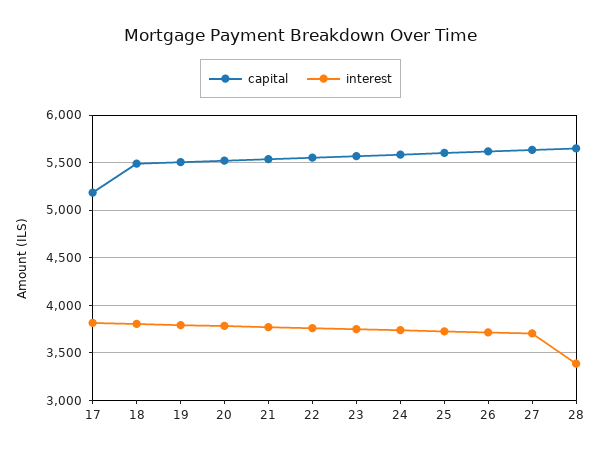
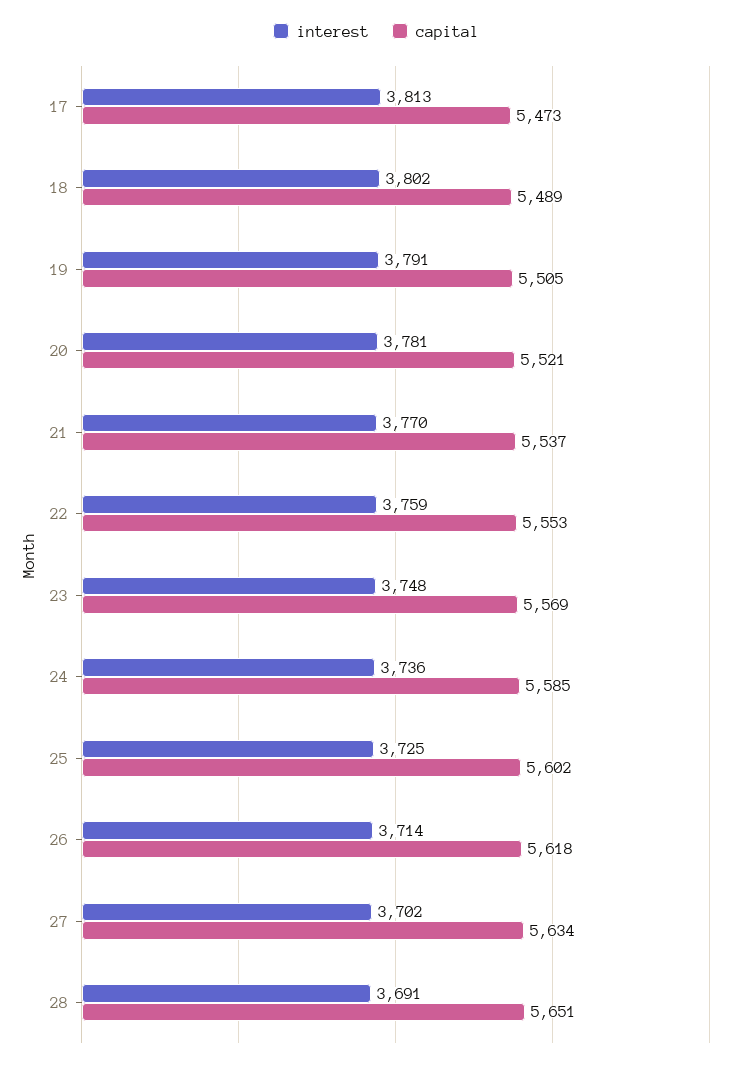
  {
    "capital": {
-     "17": 5200,
+     "17": 5473,
      "18": 5489,
      "19": 5505,
      "20": 5521,
      "21": 5537,
      "22": 5553,
      "23": 5569,
      "24": 5585,
      "25": 5602,
      "26": 5618,
      "27": 5634,
      "28": 5651
    },
    "interest": {
      "17": 3813,
      "18": 3802,
      "19": 3791,
      "20": 3781,
      "21": 3770,
      "22": 3759,
      "23": 3748,
      "24": 3736,
      "25": 3725,
      "26": 3714,
      "27": 3702,
-     "28": 3400
+     "28": 3691
    }
  }

